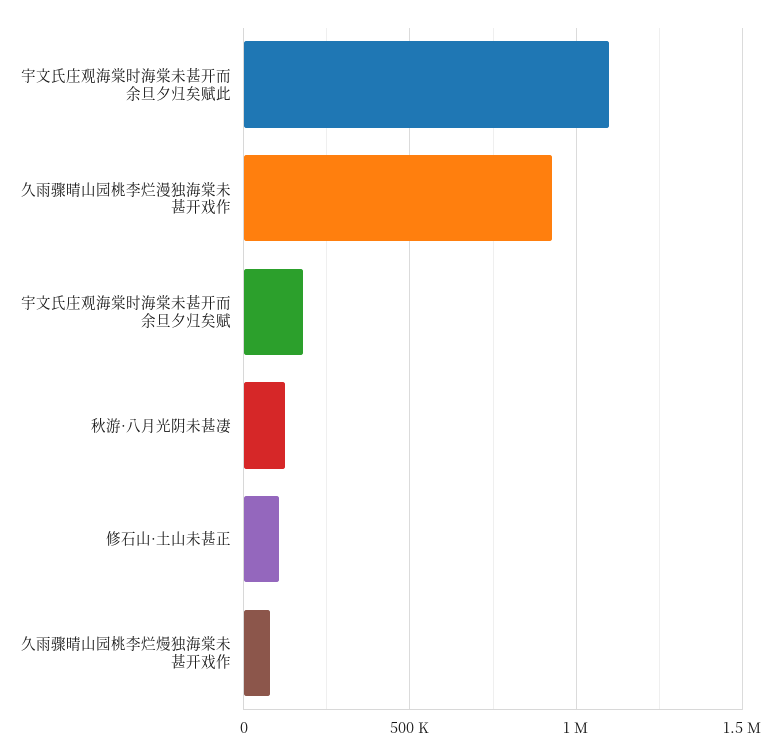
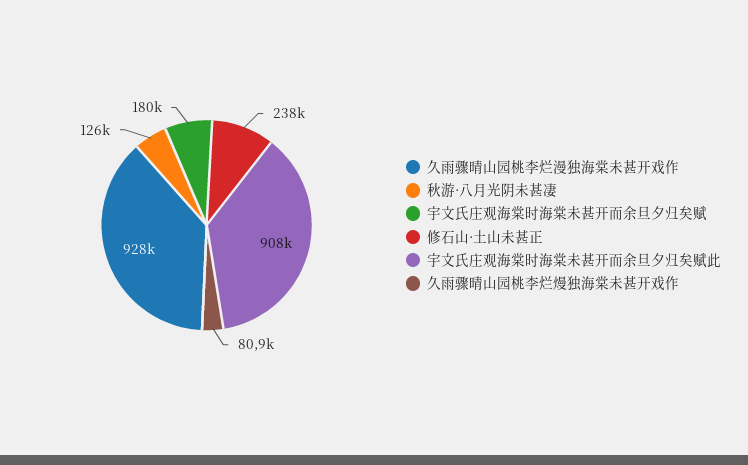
  {
-   "宇文氏庄观海棠时海棠未甚开而余旦夕归矣赋此": 1100000,
+   "宇文氏庄观海棠时海棠未甚开而余旦夕归矣赋此": 908000,
    "久雨骤晴山园桃李烂漫独海棠未甚开戏作": 928000,
    "宇文氏庄观海棠时海棠未甚开而余旦夕归矣赋": 180000,
    "秋游·八月光阴未甚凄": 126000,
-   "修石山·土山未甚正": 100000,
+   "修石山·土山未甚正": 238000,
    "久雨骤晴山园桃李烂熳独海棠未甚开戏作": 80900
  }

